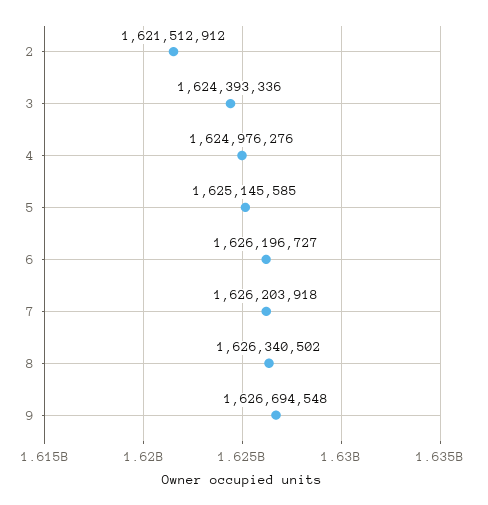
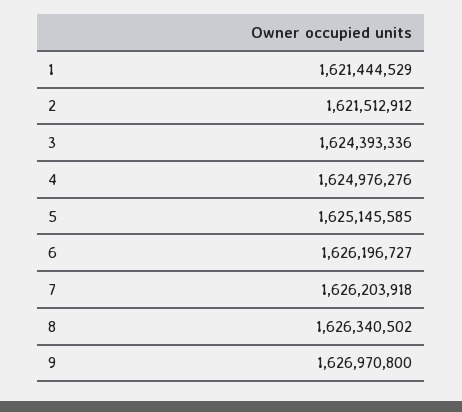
  {
    "2": 1621512912,
    "3": 1624393336,
    "4": 1624976276,
    "5": 1625145585,
    "6": 1626196727,
    "7": 1626203918,
    "8": 1626340502,
-   "9": 1626694548
+   "9": 1626970800,
+   "1": 1621444529
  }

